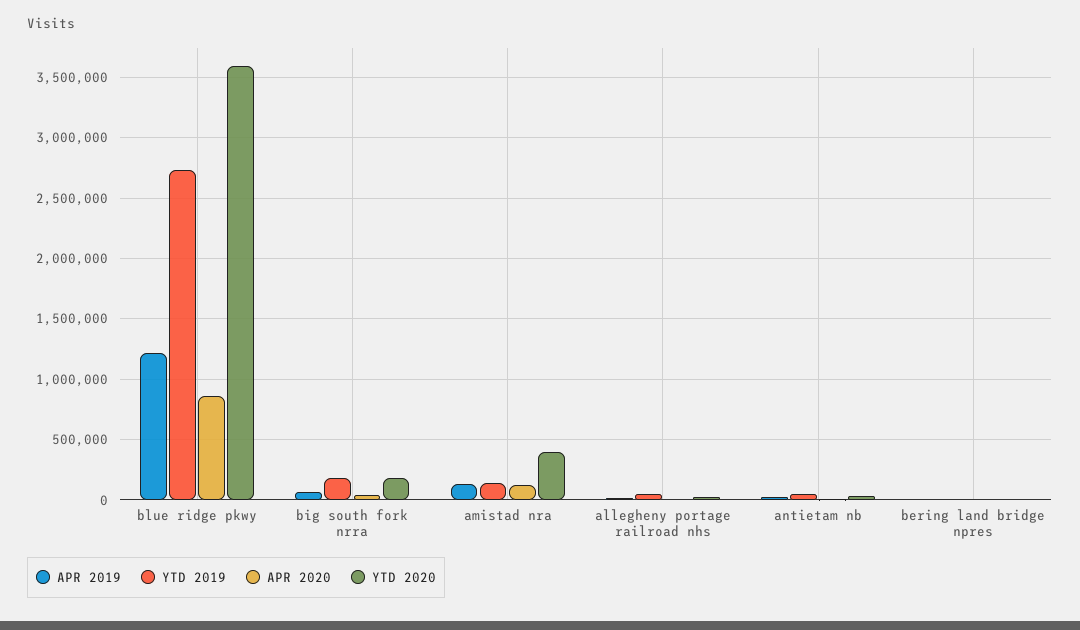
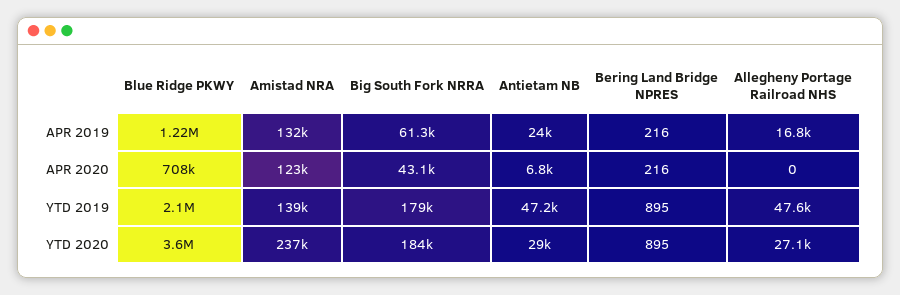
  {
    "APR 2019": {
      "blue ridge pkwy": 1220000,
      "big south fork nrra": 61300,
      "amistad nra": 132000,
      "allegheny portage railroad nhs": 16800,
      "antietam nb": 24000,
      "bering land bridge npres": 216
    },
    "YTD 2019": {
-     "blue ridge pkwy": 2750000,
+     "blue ridge pkwy": 2100000,
      "big south fork nrra": 179000,
      "amistad nra": 139000,
      "allegheny portage railroad nhs": 47600,
      "antietam nb": 47200,
      "bering land bridge npres": 895
    },
    "APR 2020": {
-     "blue ridge pkwy": 850000,
+     "blue ridge pkwy": 708000,
      "big south fork nrra": 43100,
      "amistad nra": 123000,
      "allegheny portage railroad nhs": 0,
      "antietam nb": 6800,
      "bering land bridge npres": 216
    },
    "YTD 2020": {
      "blue ridge pkwy": 3600000,
      "big south fork nrra": 184000,
-     "amistad nra": 400000,
+     "amistad nra": 237000,
      "allegheny portage railroad nhs": 27100,
      "antietam nb": 29000,
      "bering land bridge npres": 895
    }
  }

